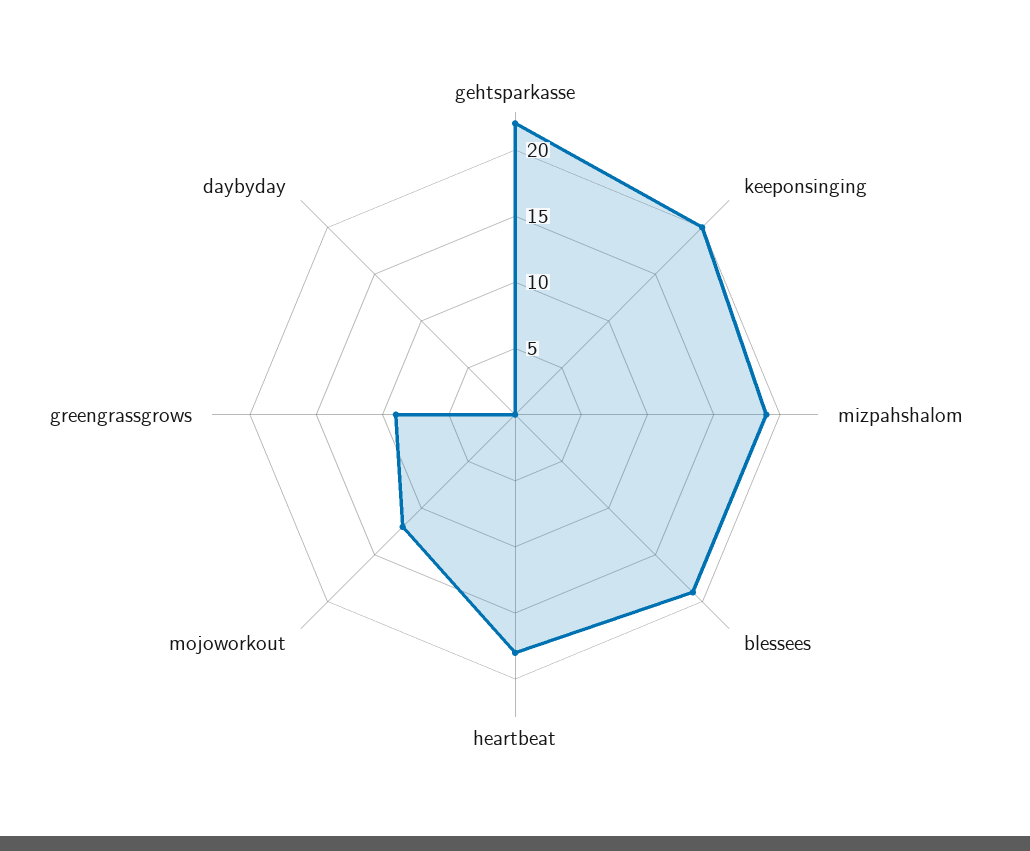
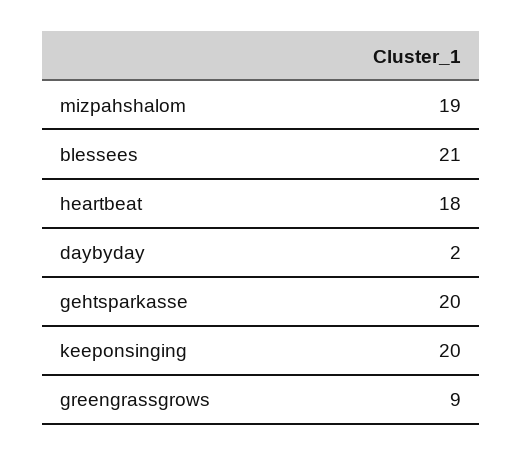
  {
-   "gehtsparkasse": 22,
+   "gehtsparkasse": 20,
    "keeponsinging": 20,
    "mizpahshalom": 19,
-   "blessees": 19,
+   "blessees": 21,
    "heartbeat": 18,
-   "mojoworkout": 12,
    "greengrassgrows": 9,
-   "daybyday": 0
+   "daybyday": 2
  }

